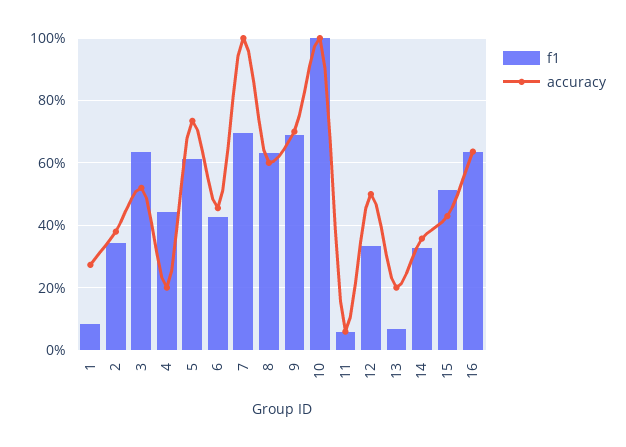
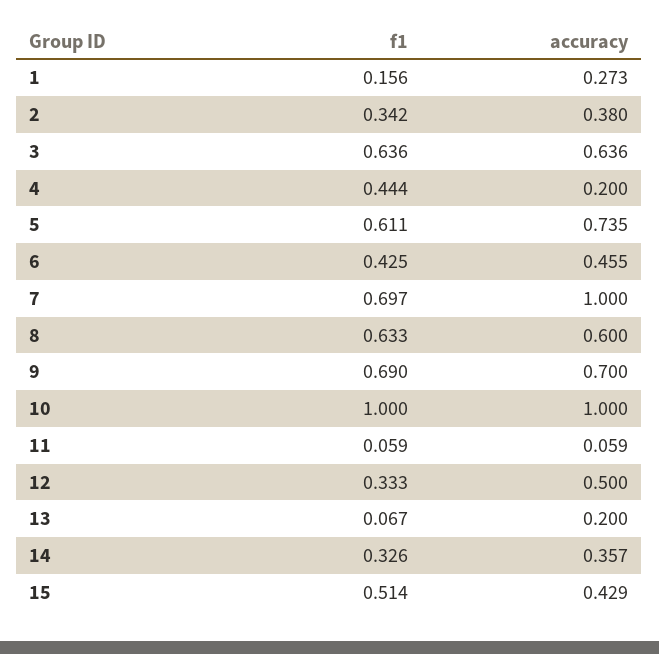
  {
    "f1": {
-     "1": 0.08,
+     "1": 0.156,
      "2": 0.342,
      "3": 0.636,
      "4": 0.444,
      "5": 0.611,
      "6": 0.425,
      "7": 0.697,
      "8": 0.633,
      "9": 0.69,
      "10": 1,
      "11": 0.059,
      "12": 0.333,
      "13": 0.067,
      "14": 0.326,
-     "15": 0.514,
+     "15": 0.514
-     "16": 0.64
    },
    "accuracy": {
      "1": 0.273,
      "2": 0.38,
-     "3": 0.52,
+     "3": 0.636,
      "4": 0.2,
      "5": 0.735,
      "6": 0.455,
      "7": 1,
      "8": 0.6,
      "9": 0.7,
      "10": 1,
      "11": 0.059,
      "12": 0.5,
      "13": 0.2,
      "14": 0.357,
-     "15": 0.429,
+     "15": 0.429
-     "16": 0.64
    }
  }

